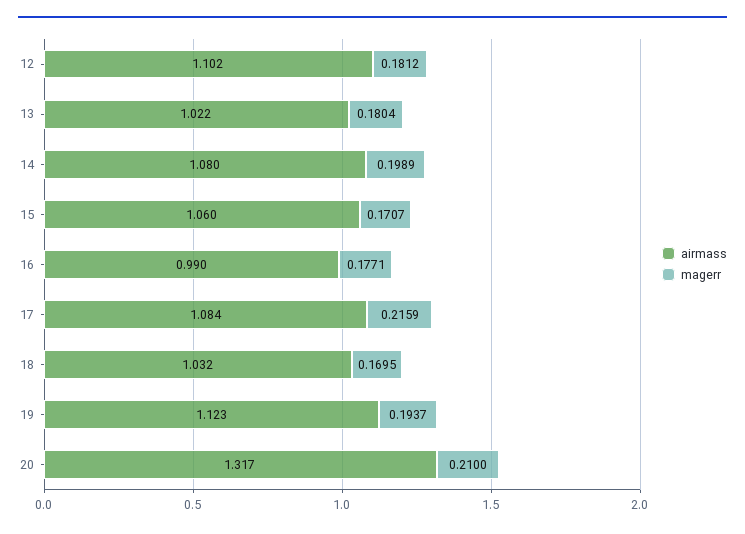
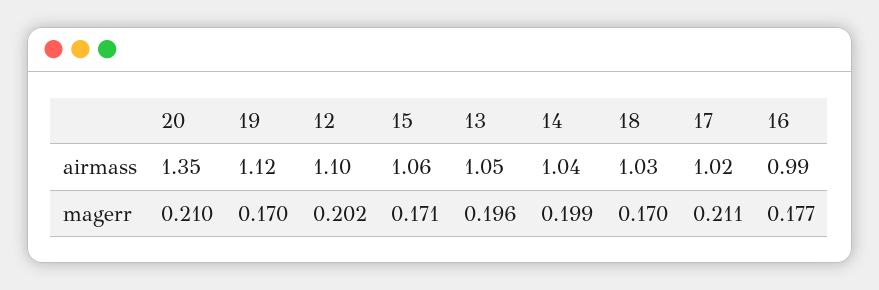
  {
    "airmass": {
      "12": 1.102,
-     "13": 1.022,
+     "13": 1.05,
-     "14": 1.08,
+     "14": 1.04,
      "15": 1.06,
      "16": 0.99,
-     "17": 1.084,
+     "17": 1.02,
      "18": 1.032,
      "19": 1.123,
-     "20": 1.317
+     "20": 1.35
    },
    "magerr": {
-     "12": 0.1812,
+     "12": 0.202,
-     "13": 0.1804,
+     "13": 0.196,
      "14": 0.1989,
      "15": 0.1707,
      "16": 0.1771,
-     "17": 0.2159,
+     "17": 0.211,
      "18": 0.1695,
-     "19": 0.1937,
+     "19": 0.17,
      "20": 0.21
    }
  }

